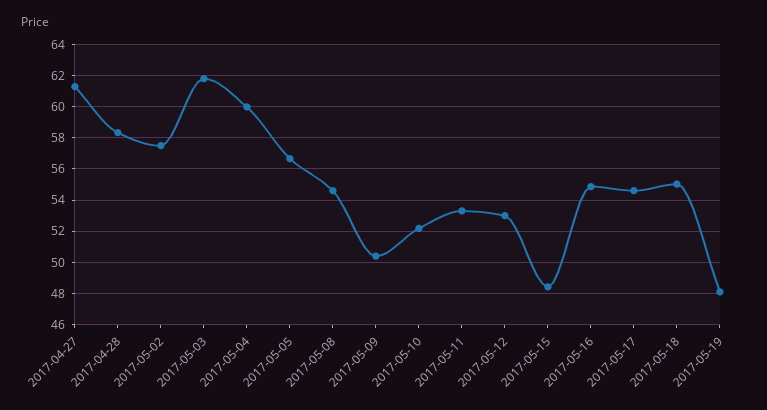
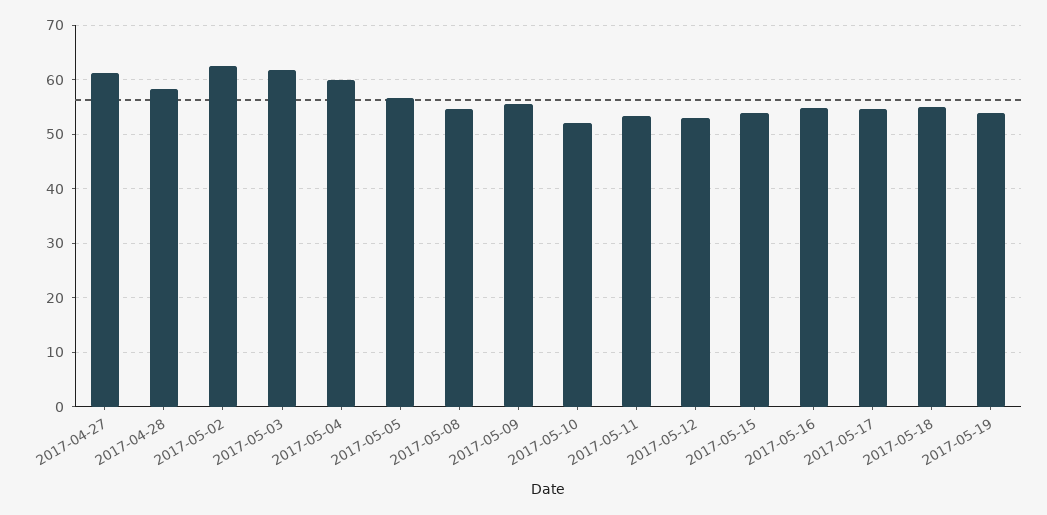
  {
    "2017-04-27": 61.5,
    "2017-04-28": 58.5,
-   "2017-05-02": 57.5,
+   "2017-05-02": 62,
    "2017-05-03": 62,
    "2017-05-04": 60,
    "2017-05-05": 56.5,
    "2017-05-08": 54.5,
-   "2017-05-09": 50.5,
+   "2017-05-09": 56,
    "2017-05-10": 52,
    "2017-05-11": 53.5,
    "2017-05-12": 53,
-   "2017-05-15": 48.5,
+   "2017-05-15": 54,
    "2017-05-16": 55,
    "2017-05-17": 54.5,
    "2017-05-18": 55,
-   "2017-05-19": 48
+   "2017-05-19": 54
  }

